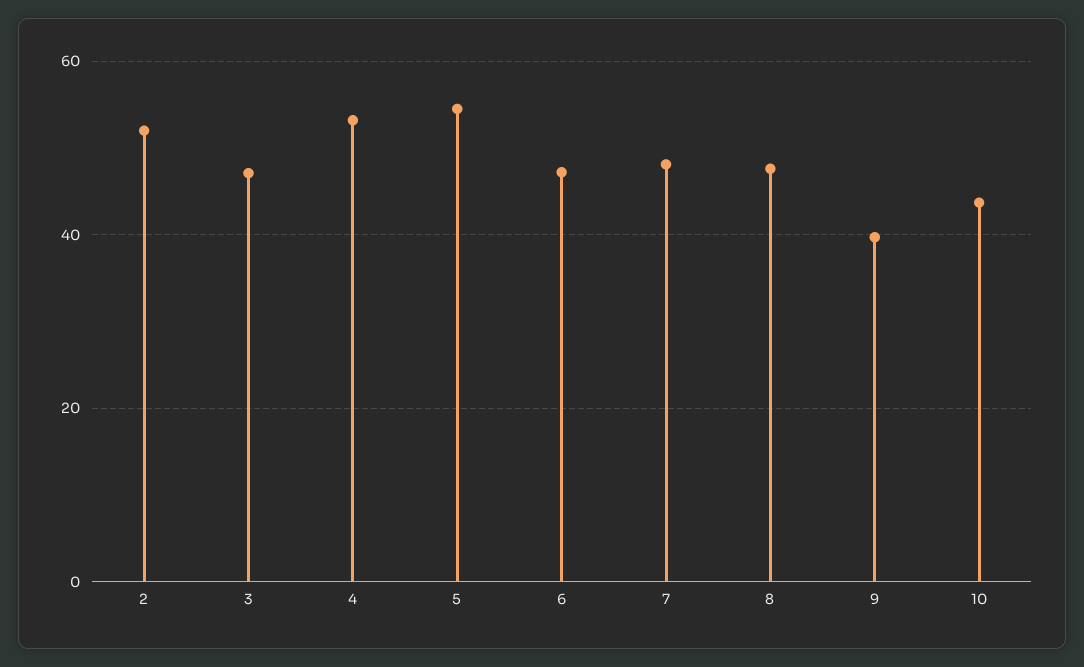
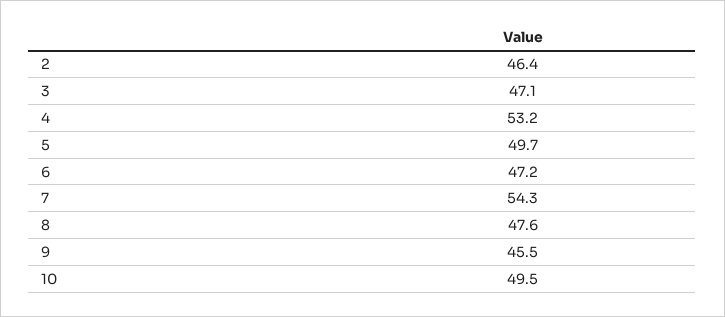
  {
-   "2": 52,
+   "2": 46.4,
    "3": 47.1,
    "4": 53.2,
-   "5": 54,
+   "5": 49.7,
    "6": 47.2,
-   "7": 48,
+   "7": 54.3,
    "8": 47.6,
-   "9": 40,
+   "9": 45.5,
-   "10": 44
+   "10": 49.5
  }

